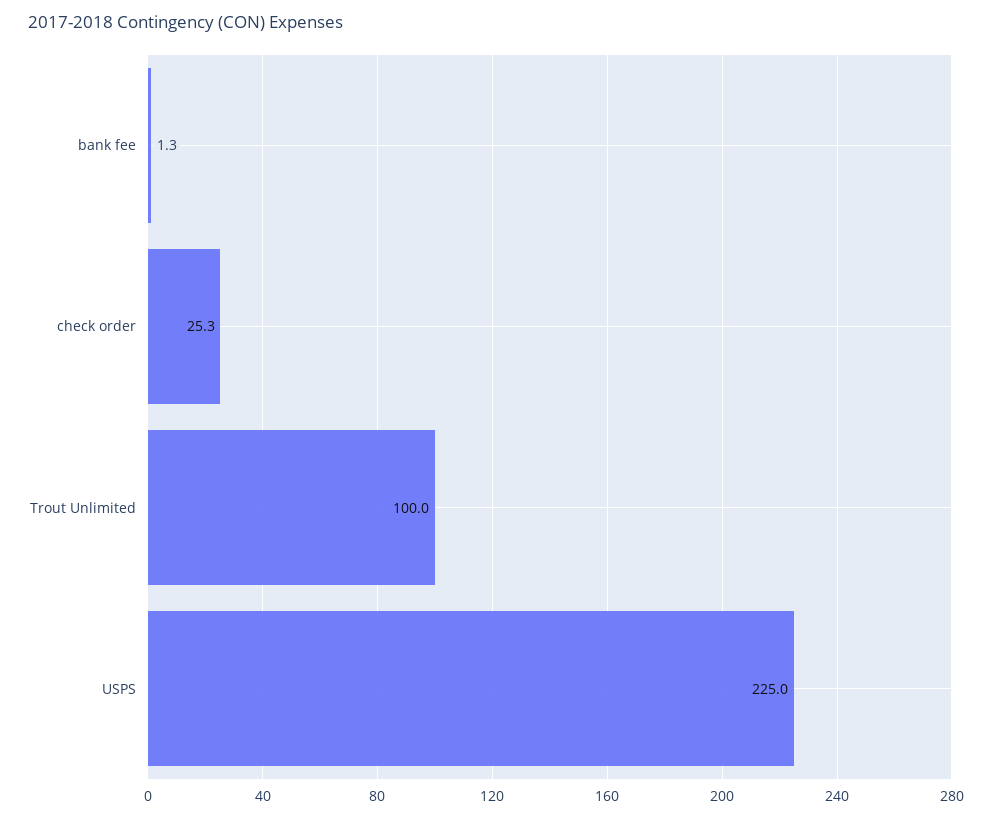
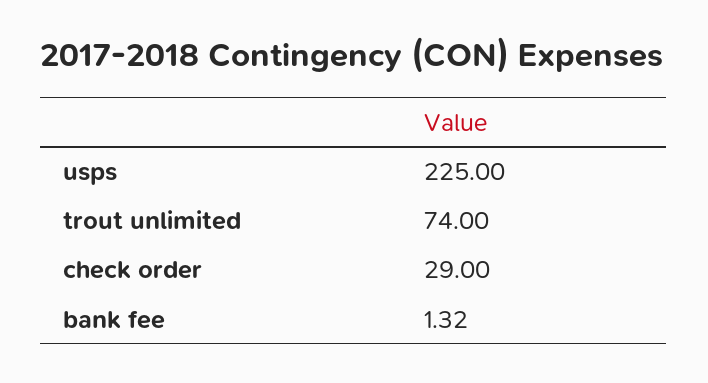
  {
    "bank fee": 1.32,
-   "check order": 25.3,
+   "check order": 29,
-   "Trout Unlimited": 100,
+   "Trout Unlimited": 74,
    "USPS": 225
  }

